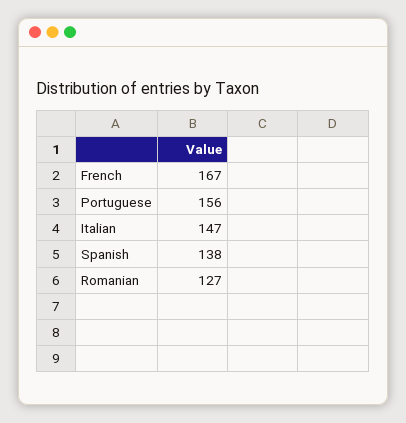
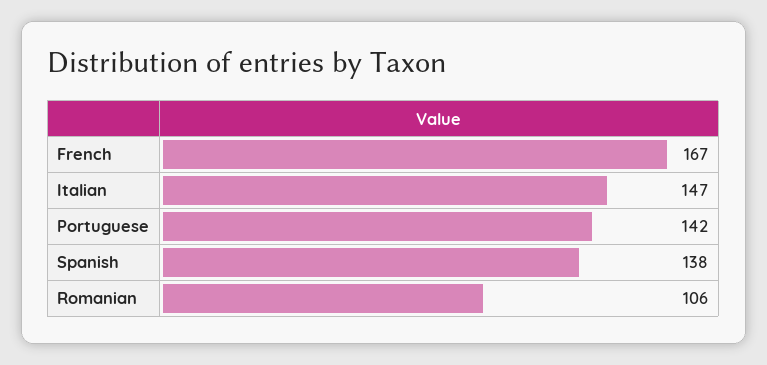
  {
    "French": 167,
-   "Portuguese": 156,
+   "Portuguese": 142,
    "Italian": 147,
    "Spanish": 138,
-   "Romanian": 127
+   "Romanian": 106
  }

